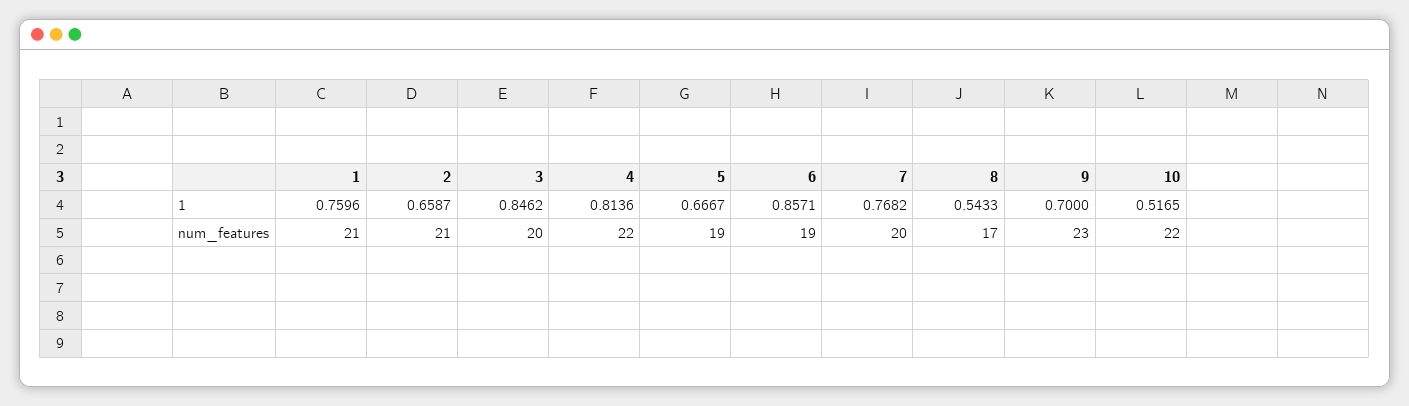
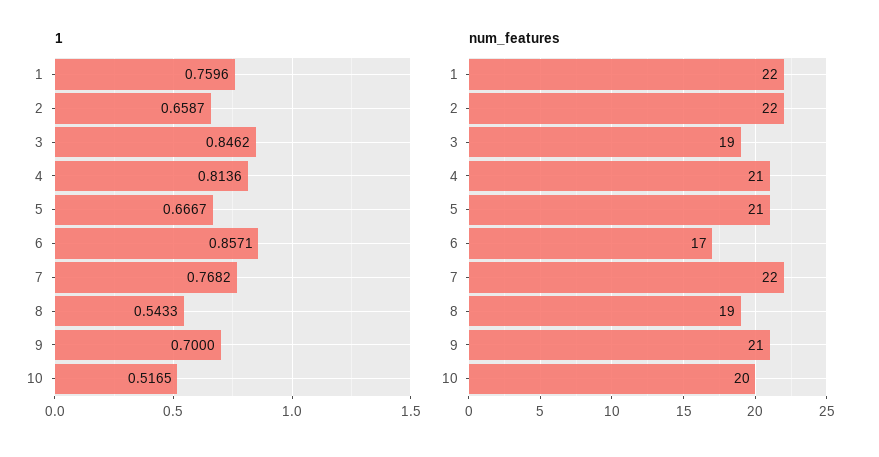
  {
    "1": {
      "1": 0.7596,
      "2": 0.6587,
      "3": 0.8462,
      "4": 0.8136,
      "5": 0.6667,
      "6": 0.8571,
      "7": 0.7682,
      "8": 0.5433,
      "9": 0.7,
      "10": 0.5165
    },
    "num_features": {
-     "1": 21,
+     "1": 22,
-     "2": 21,
+     "2": 22,
-     "3": 20,
+     "3": 19,
-     "4": 22,
+     "4": 21,
-     "5": 19,
+     "5": 21,
-     "6": 19,
+     "6": 17,
-     "7": 20,
+     "7": 22,
-     "8": 17,
+     "8": 19,
-     "9": 23,
+     "9": 21,
-     "10": 22
+     "10": 20
    }
  }

